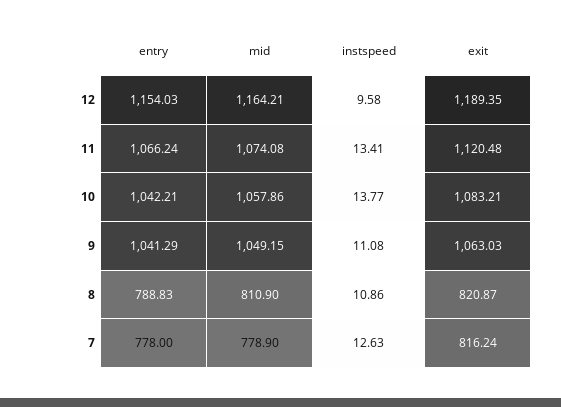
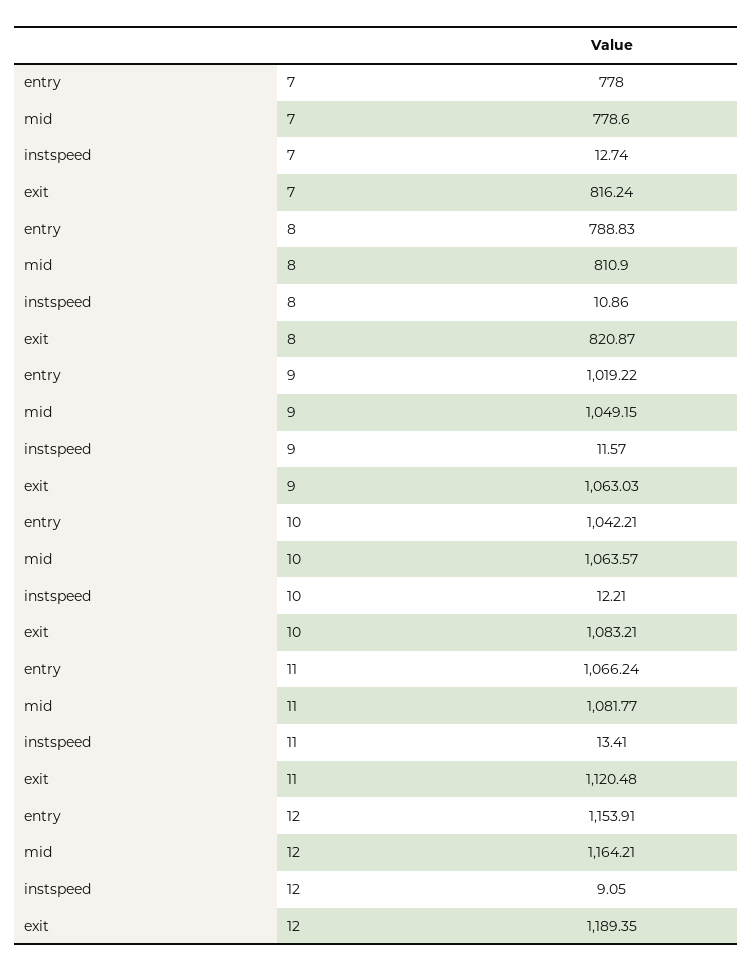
  {
    "entry": {
-     "12": 1154.03,
+     "12": 1153.91,
      "11": 1066.24,
      "10": 1042.21,
-     "9": 1041.29,
+     "9": 1019.22,
      "8": 788.83,
      "7": 778
    },
    "mid": {
      "12": 1164.21,
-     "11": 1074.08,
+     "11": 1081.77,
-     "10": 1057.86,
+     "10": 1063.57,
      "9": 1049.15,
      "8": 810.9,
-     "7": 778.9
+     "7": 778.6
    },
    "instspeed": {
-     "12": 9.58,
+     "12": 9.05,
      "11": 13.41,
-     "10": 13.77,
+     "10": 12.21,
-     "9": 11.08,
+     "9": 11.57,
      "8": 10.86,
-     "7": 12.63
+     "7": 12.74
    },
    "exit": {
      "12": 1189.35,
      "11": 1120.48,
      "10": 1083.21,
      "9": 1063.03,
      "8": 820.87,
      "7": 816.24
    }
  }

